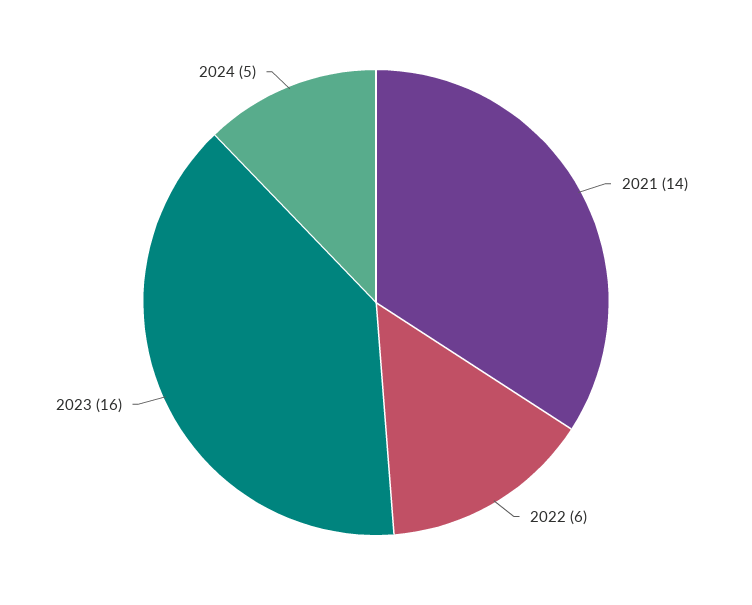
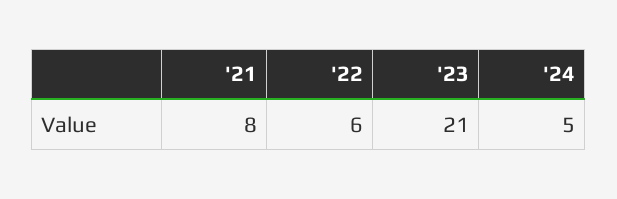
  {
-   "2021": 14,
+   "2021": 8,
    "2022": 6,
-   "2023": 16,
+   "2023": 21,
    "2024": 5
  }

